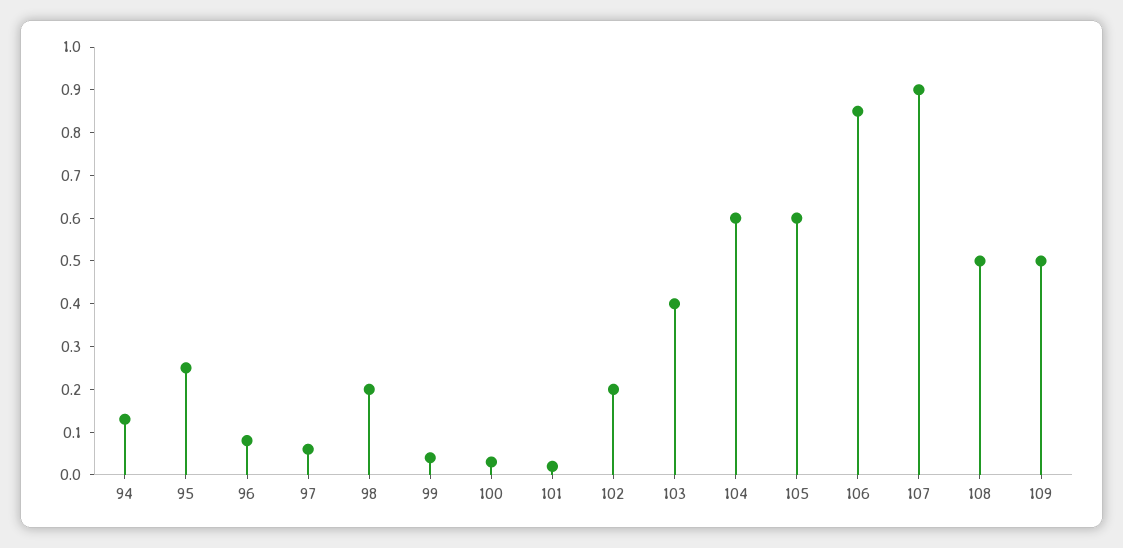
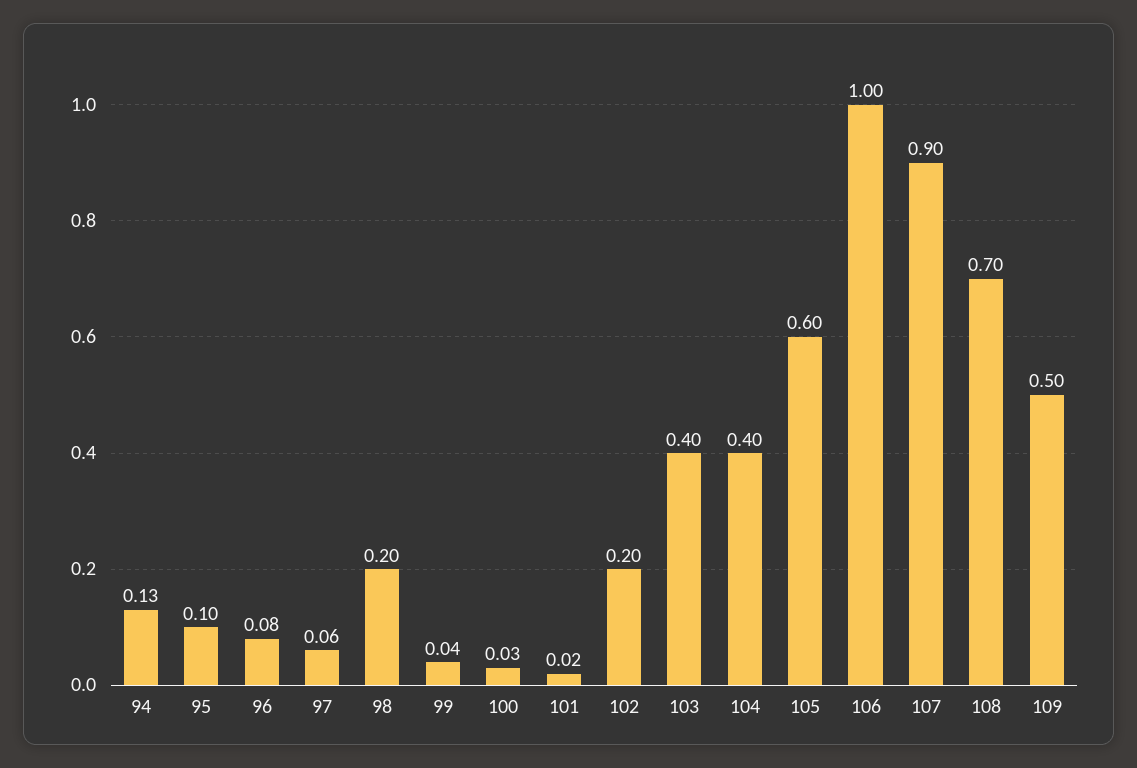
  {
    "94": 0.13,
-   "95": 0.25,
+   "95": 0.1,
    "96": 0.08,
    "97": 0.06,
    "98": 0.2,
    "99": 0.04,
    "100": 0.03,
    "101": 0.02,
    "102": 0.2,
    "103": 0.4,
-   "104": 0.6,
+   "104": 0.4,
    "105": 0.6,
-   "106": 0.85,
+   "106": 1,
    "107": 0.9,
-   "108": 0.5,
+   "108": 0.7,
    "109": 0.5
  }

